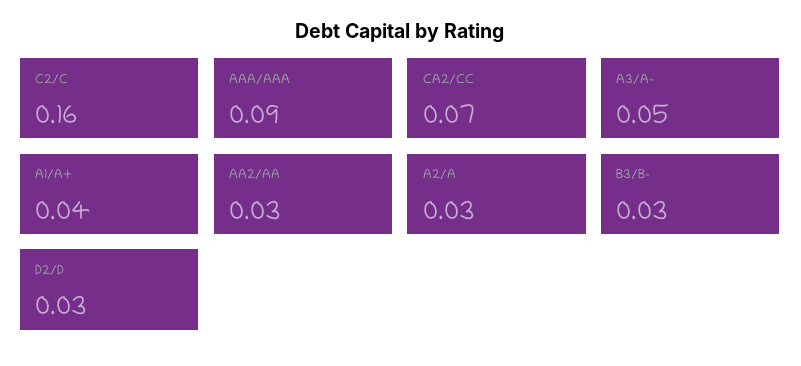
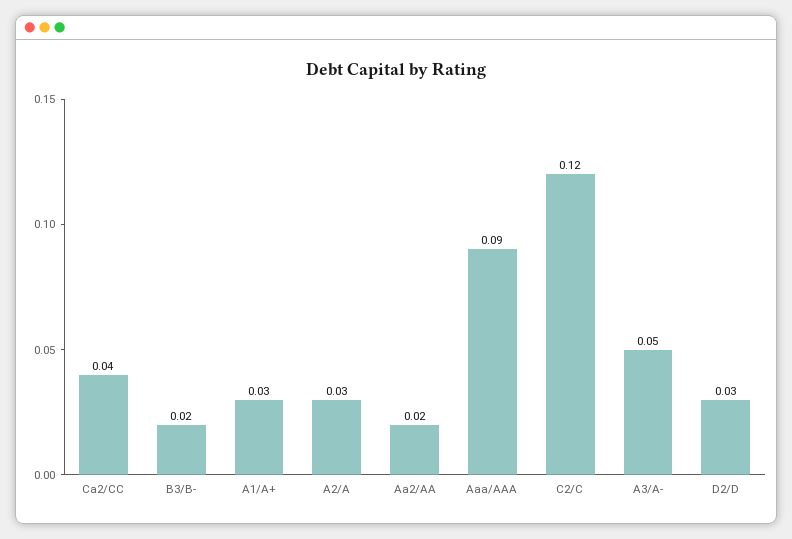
  {
-   "C2/C": 0.16,
+   "C2/C": 0.12,
    "AAA/AAA": 0.09,
-   "CA2/CC": 0.07,
+   "CA2/CC": 0.04,
    "A3/A-": 0.05,
-   "A1/A+": 0.04,
+   "A1/A+": 0.03,
-   "AA2/AA": 0.03,
+   "AA2/AA": 0.02,
    "A2/A": 0.03,
-   "B3/B-": 0.03,
+   "B3/B-": 0.02,
    "D2/D": 0.03
  }

